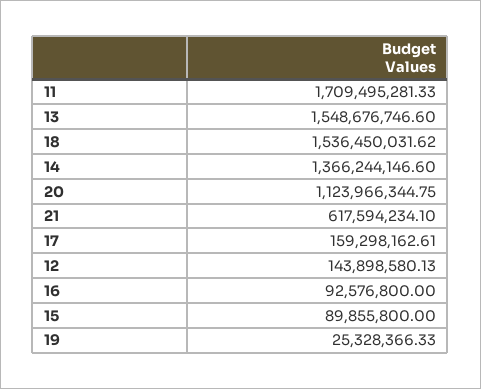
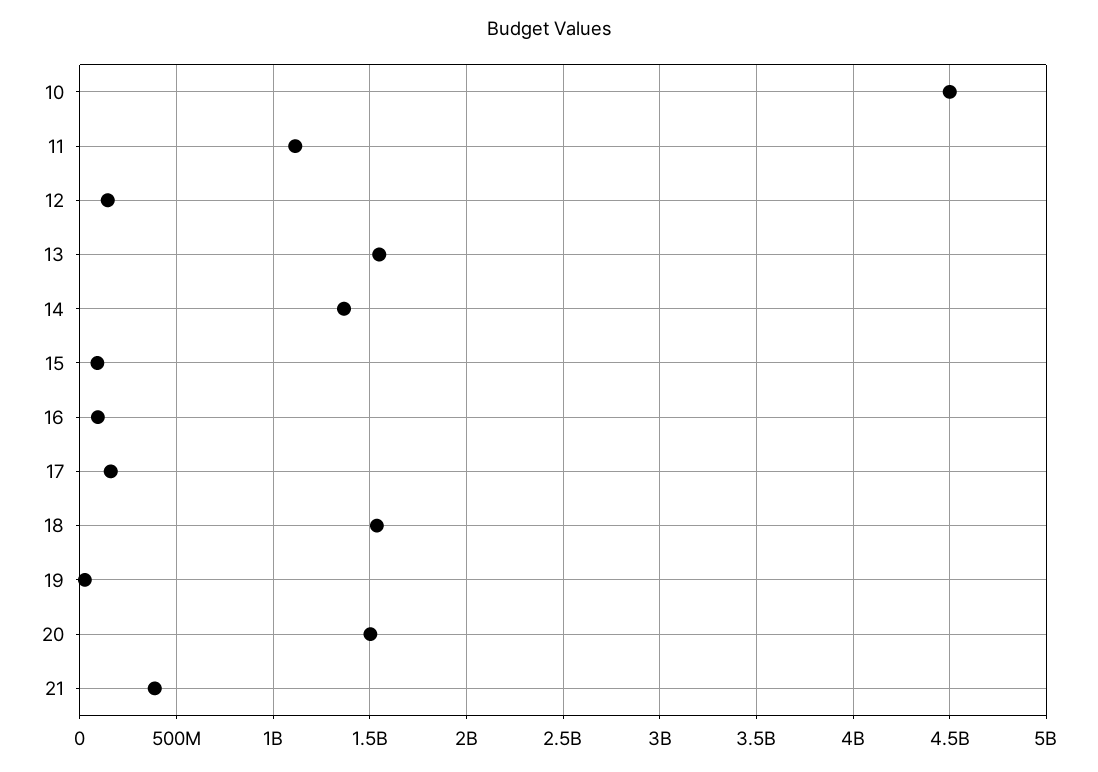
  {
-   "11": 1709495281.33,
+   "11": 1100000000,
    "13": 1548676746.6,
    "18": 1536450031.62,
    "14": 1366244146.6,
-   "20": 1123966344.75,
+   "20": 1500000000,
-   "21": 617594234.1,
+   "21": 400000000,
    "17": 159298162.61,
    "12": 143898580.13,
    "16": 92576800,
    "15": 89855800,
-   "19": 25328366.33
+   "19": 25328366.33,
+   "10": 4500000000
  }

